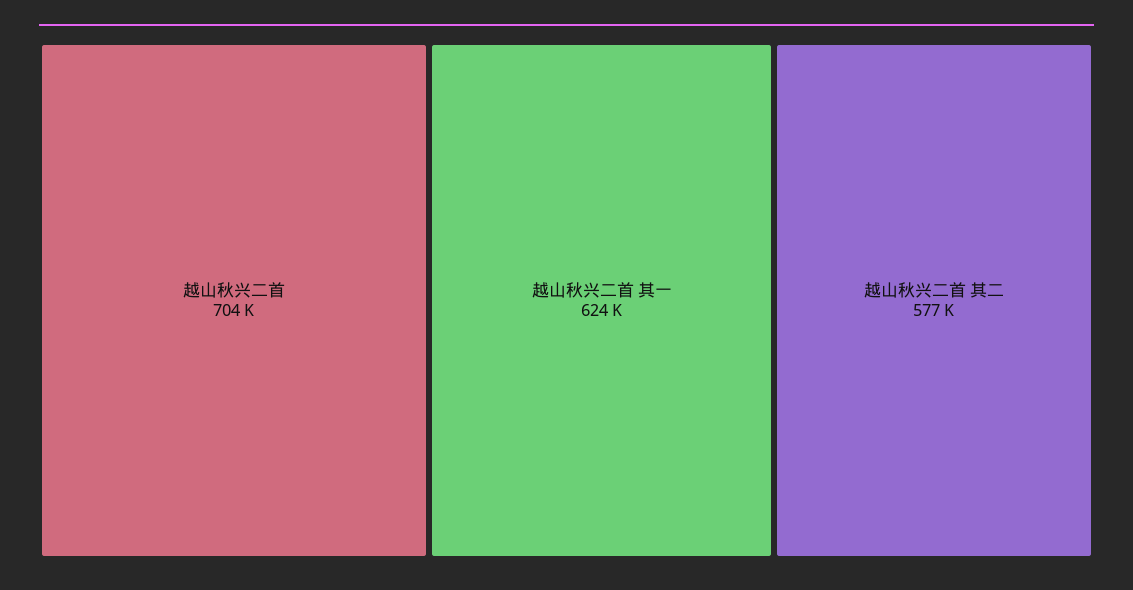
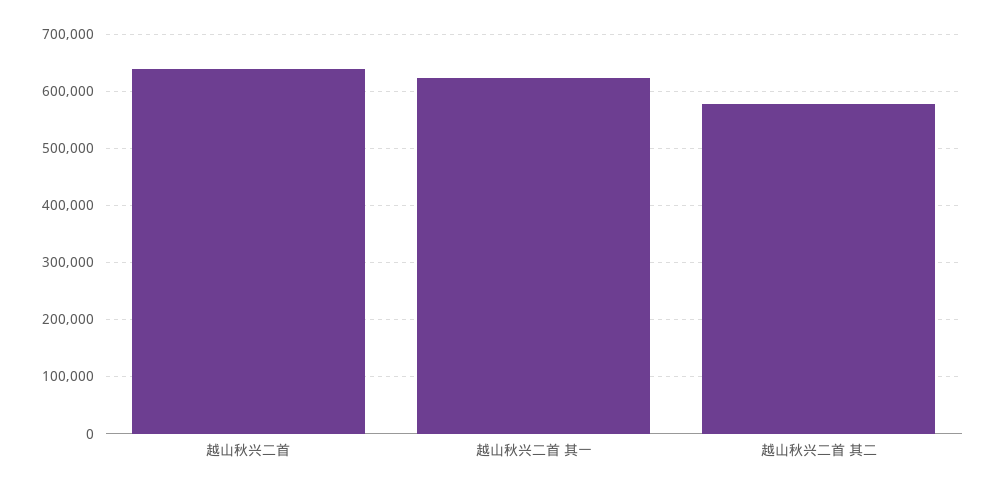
  {
-   "越山秋兴二首": 704000,
+   "越山秋兴二首": 640000,
    "越山秋兴二首 其一": 624000,
    "越山秋兴二首 其二": 577000
  }

